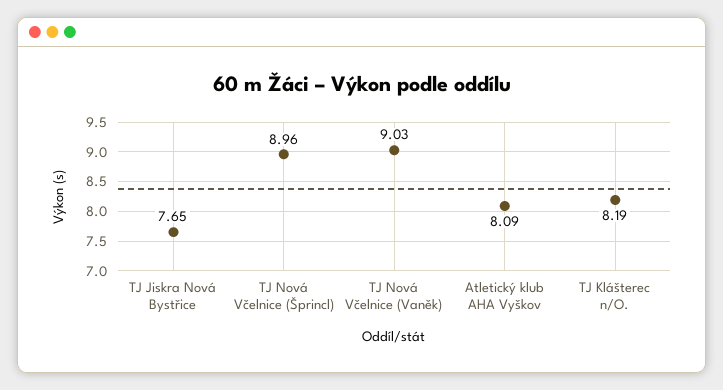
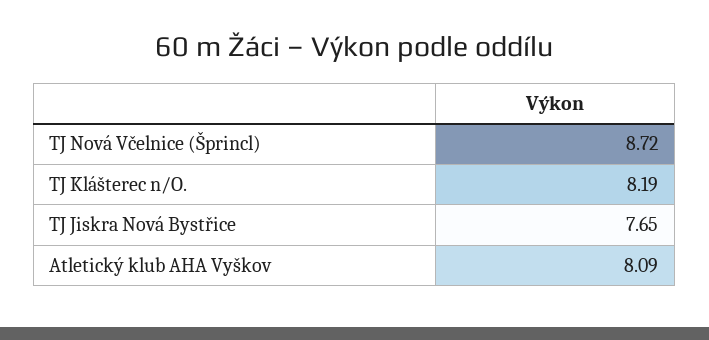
  {
    "TJ Jiskra Nová Bystřice": 7.65,
-   "TJ Nová Včelnice (Šprincl)": 8.96,
+   "TJ Nová Včelnice (Šprincl)": 8.72,
-   "TJ Nová Včelnice (Vaněk)": 9.03,
    "Atletický klub AHA Vyškov": 8.09,
    "TJ Klášterec n/O.": 8.19
  }

